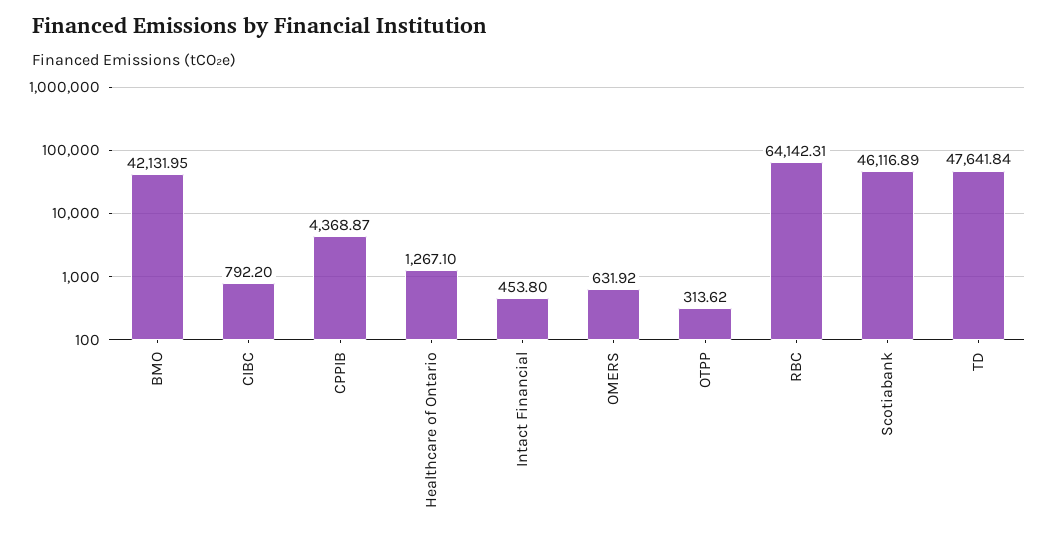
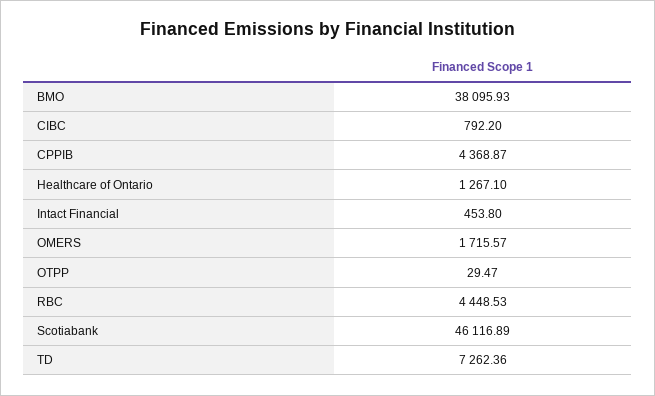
  {
-   "BMO": 42131.95,
+   "BMO": 38095.93,
    "CIBC": 792.2,
    "CPPIB": 4368.87,
    "Healthcare of Ontario": 1267.1,
    "Intact Financial": 453.8,
-   "OMERS": 631.92,
+   "OMERS": 1715.57,
-   "OTPP": 313.62,
+   "OTPP": 29.47,
-   "RBC": 64142.31,
+   "RBC": 4448.53,
    "Scotiabank": 46116.89,
-   "TD": 47641.84
+   "TD": 7262.36
  }

